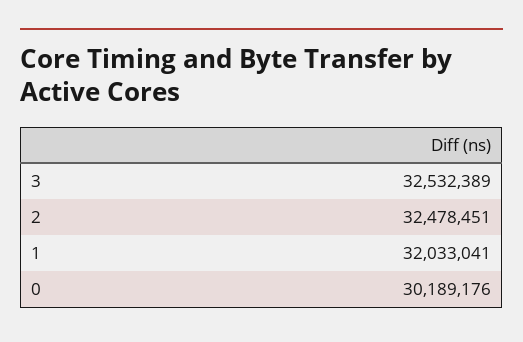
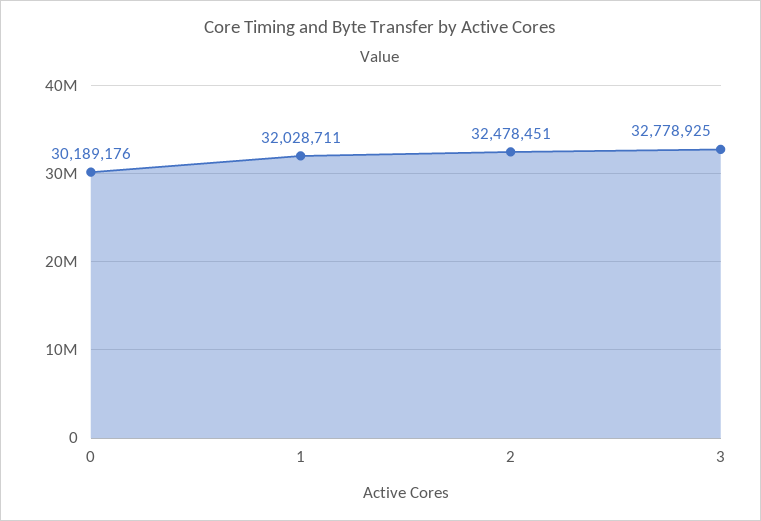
  {
-   "3": 32532389,
+   "3": 32778925,
    "2": 32478451,
-   "1": 32033041,
+   "1": 32028711,
    "0": 30189176
  }

